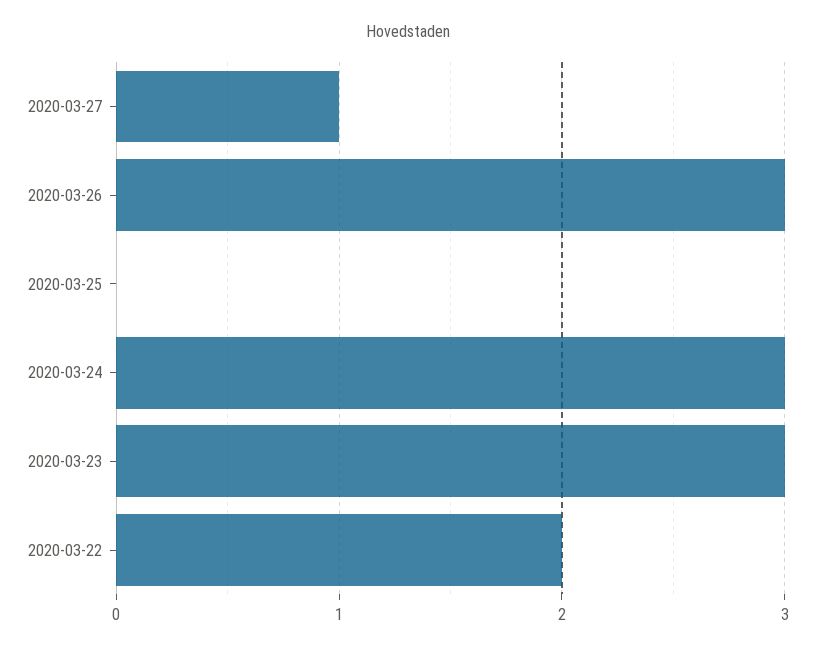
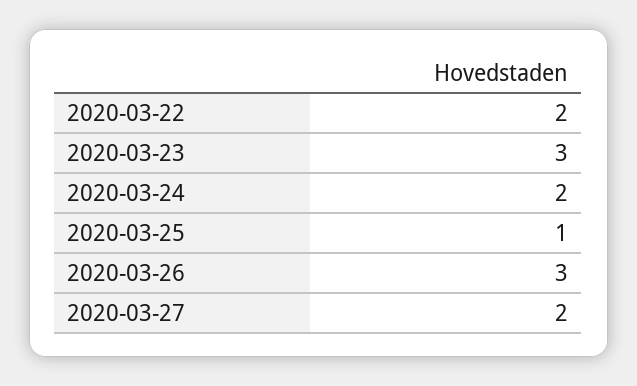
  {
-   "2020-03-27": 1,
+   "2020-03-27": 2,
    "2020-03-26": 3,
-   "2020-03-25": 0,
+   "2020-03-25": 1,
-   "2020-03-24": 3,
+   "2020-03-24": 2,
    "2020-03-23": 3,
    "2020-03-22": 2
  }

